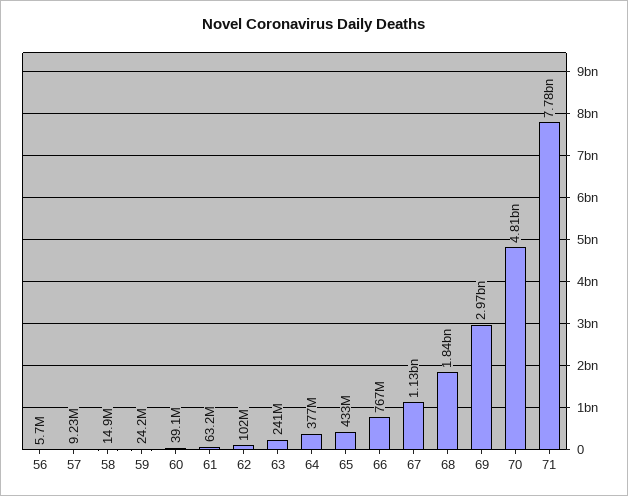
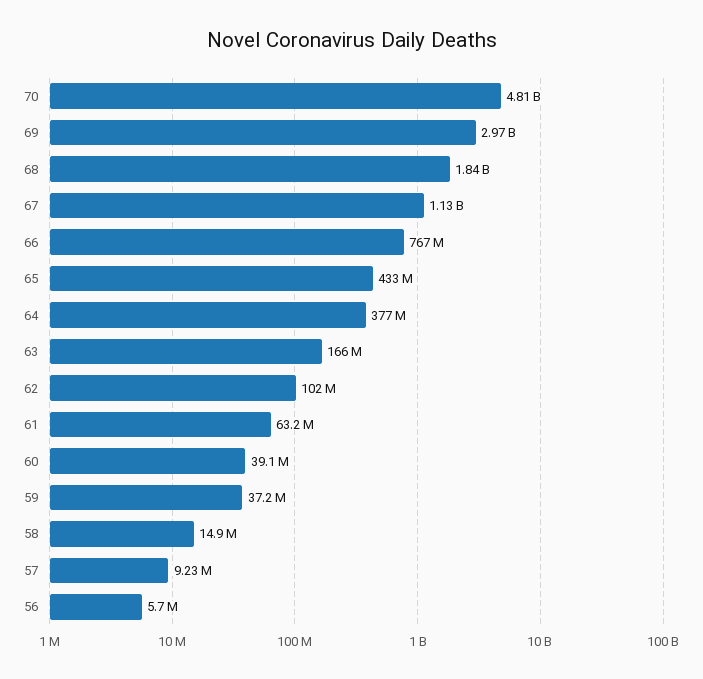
  {
    "56": 5700000,
    "57": 9230000,
    "58": 14900000,
-   "59": 24200000,
+   "59": 37200000,
    "60": 39100000,
    "61": 63200000,
    "62": 102000000,
-   "63": 241000000,
+   "63": 166000000,
    "64": 377000000,
    "65": 433000000,
    "66": 767000000,
    "67": 1130000000,
    "68": 1840000000,
    "69": 2970000000,
-   "70": 4810000000,
+   "70": 4810000000
-   "71": 7780000000
  }

